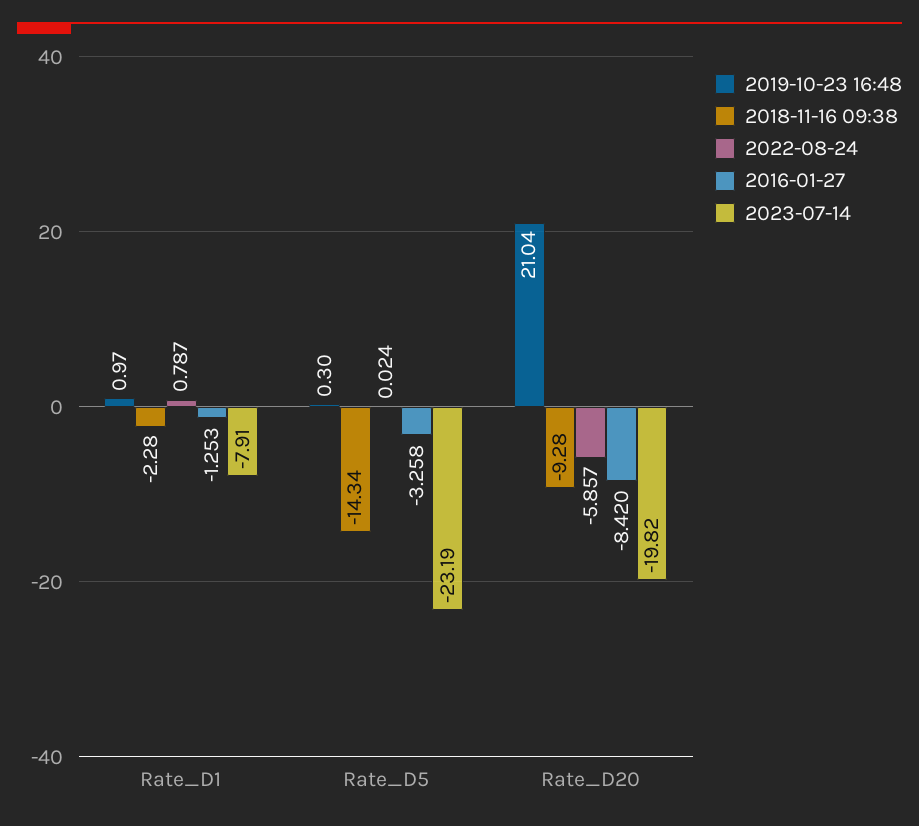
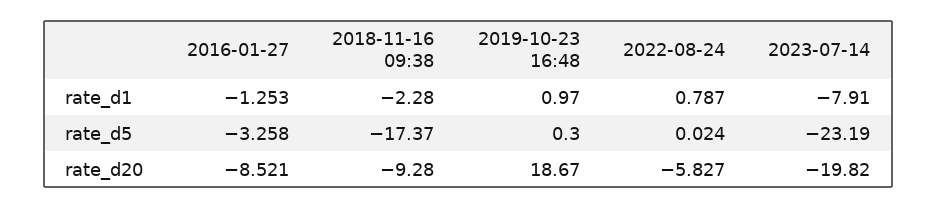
  {
    "2019-10-23 16:48": {
      "Rate_D1": 0.97,
      "Rate_D5": 0.3,
-     "Rate_D20": 21.04
+     "Rate_D20": 18.67
    },
    "2018-11-16 09:38": {
      "Rate_D1": -2.28,
-     "Rate_D5": -14.34,
+     "Rate_D5": -17.37,
      "Rate_D20": -9.28
    },
    "2022-08-24": {
      "Rate_D1": 0.787,
      "Rate_D5": 0.024,
-     "Rate_D20": -5.857
+     "Rate_D20": -5.827
    },
    "2016-01-27": {
      "Rate_D1": -1.253,
      "Rate_D5": -3.258,
-     "Rate_D20": -8.42
+     "Rate_D20": -8.521
    },
    "2023-07-14": {
      "Rate_D1": -7.91,
      "Rate_D5": -23.19,
      "Rate_D20": -19.82
    }
  }

